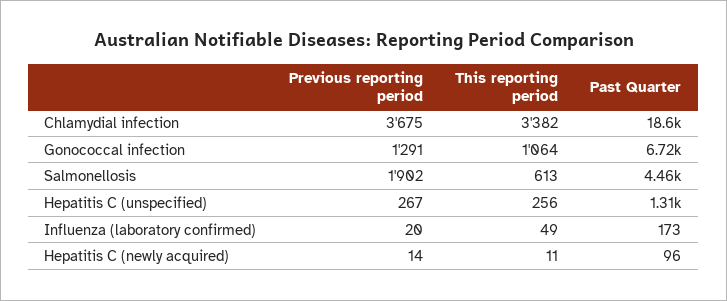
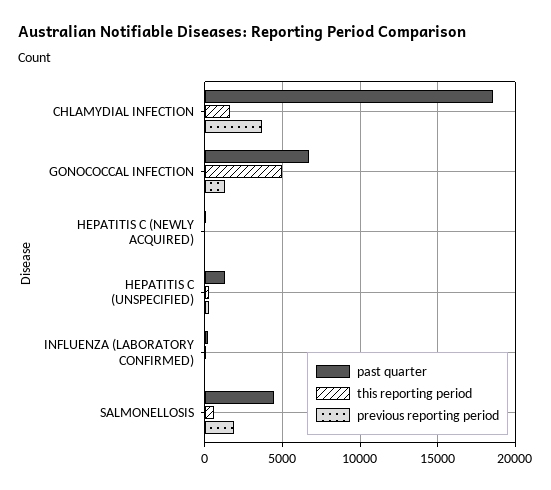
  {
    "Previous reporting period": {
      "Chlamydial infection": 3675,
      "Gonococcal infection": 1291,
      "Salmonellosis": 1902,
      "Hepatitis C (unspecified)": 267,
      "Influenza (laboratory confirmed)": 20,
      "Hepatitis C (newly acquired)": 14
    },
    "This reporting period": {
-     "Chlamydial infection": 3382,
+     "Chlamydial infection": 1500,
-     "Gonococcal infection": 1064,
+     "Gonococcal infection": 5000,
      "Salmonellosis": 613,
      "Hepatitis C (unspecified)": 256,
      "Influenza (laboratory confirmed)": 49,
      "Hepatitis C (newly acquired)": 11
    },
    "Past Quarter": {
      "Chlamydial infection": 18600,
      "Gonococcal infection": 6720,
      "Salmonellosis": 4460,
      "Hepatitis C (unspecified)": 1310,
      "Influenza (laboratory confirmed)": 173,
      "Hepatitis C (newly acquired)": 96
    }
  }

